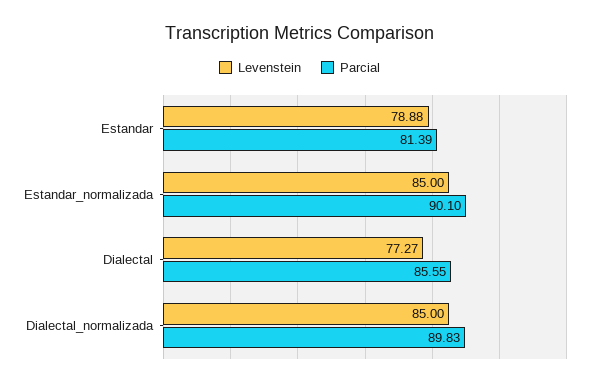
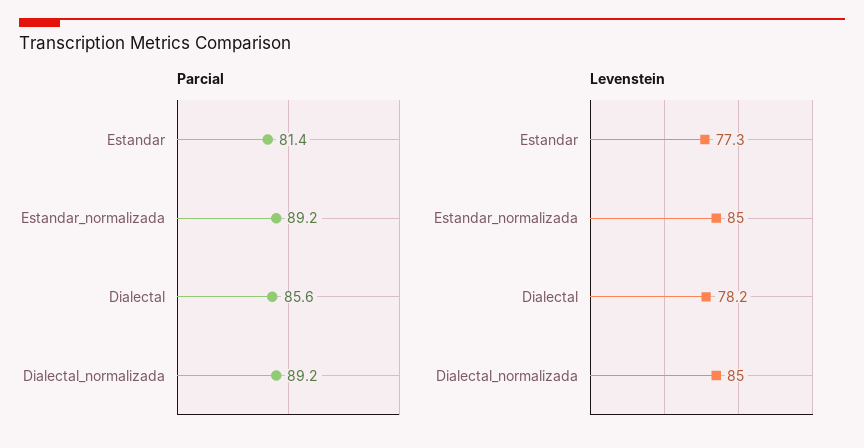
  {
    "Levenstein": {
-     "Estandar": 78.88,
+     "Estandar": 77.3,
      "Estandar_normalizada": 85,
-     "Dialectal": 77.27,
+     "Dialectal": 78.2,
      "Dialectal_normalizada": 85
    },
    "Parcial": {
      "Estandar": 81.39,
-     "Estandar_normalizada": 90.1,
+     "Estandar_normalizada": 89.2,
      "Dialectal": 85.55,
-     "Dialectal_normalizada": 89.83
+     "Dialectal_normalizada": 89.2
    }
  }

